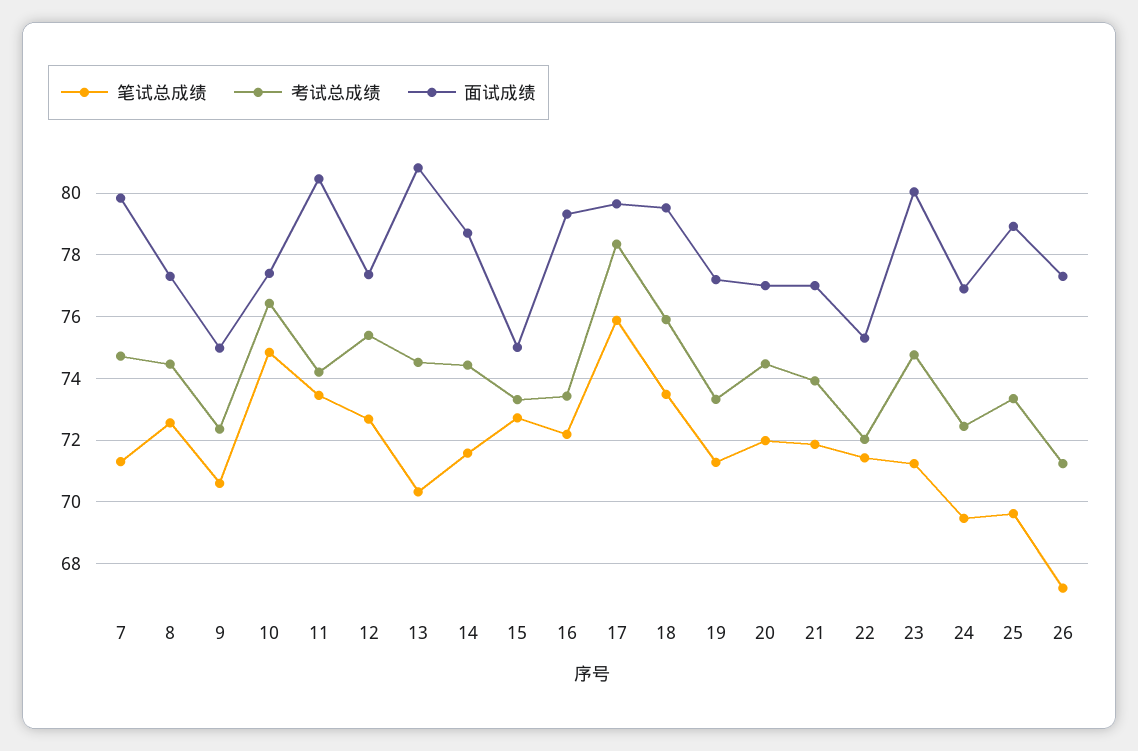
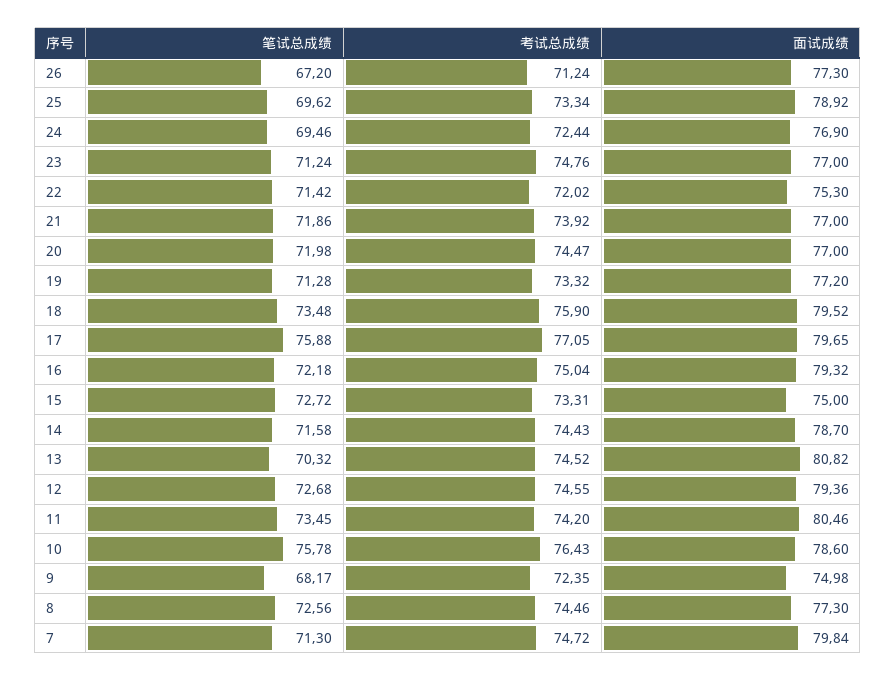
  {
    "笔试总成绩": {
      "7": 71.3,
      "8": 72.56,
-     "9": 70.6,
+     "9": 68.17,
-     "10": 74.8,
+     "10": 75.78,
      "11": 73.45,
      "12": 72.68,
      "13": 70.32,
      "14": 71.58,
      "15": 72.72,
      "16": 72.18,
      "17": 75.88,
      "18": 73.48,
      "19": 71.28,
      "20": 71.98,
      "21": 71.86,
      "22": 71.42,
      "23": 71.24,
      "24": 69.46,
      "25": 69.62,
      "26": 67.2
    },
    "考试总成绩": {
      "7": 74.72,
      "8": 74.46,
      "9": 72.35,
      "10": 76.43,
      "11": 74.2,
-     "12": 75.4,
+     "12": 74.55,
      "13": 74.52,
      "14": 74.43,
      "15": 73.31,
-     "16": 73.4,
+     "16": 75.04,
-     "17": 78.4,
+     "17": 77.05,
      "18": 75.9,
      "19": 73.32,
      "20": 74.47,
      "21": 73.92,
      "22": 72.02,
      "23": 74.76,
      "24": 72.44,
      "25": 73.34,
      "26": 71.24
    },
    "面试成绩": {
      "7": 79.84,
      "8": 77.3,
      "9": 74.98,
-     "10": 77.4,
+     "10": 78.6,
      "11": 80.46,
-     "12": 77.4,
+     "12": 79.36,
      "13": 80.82,
      "14": 78.7,
      "15": 75,
      "16": 79.32,
      "17": 79.65,
      "18": 79.52,
      "19": 77.2,
      "20": 77,
      "21": 77,
      "22": 75.3,
-     "23": 80,
+     "23": 77,
      "24": 76.9,
      "25": 78.92,
      "26": 77.3
    }
  }

